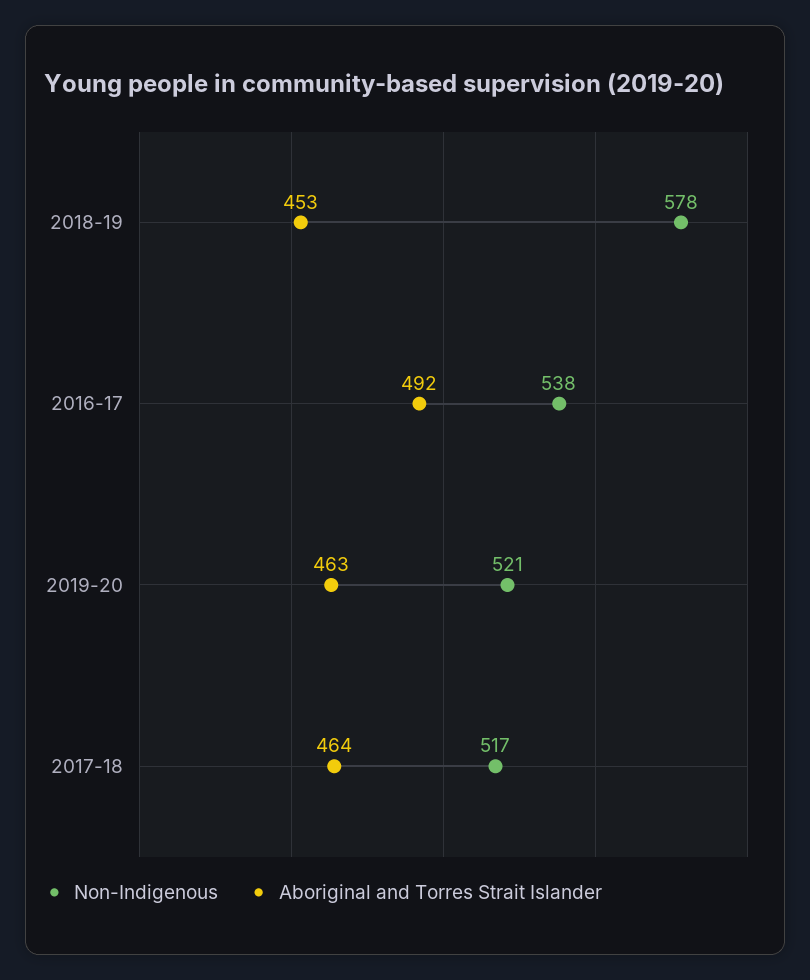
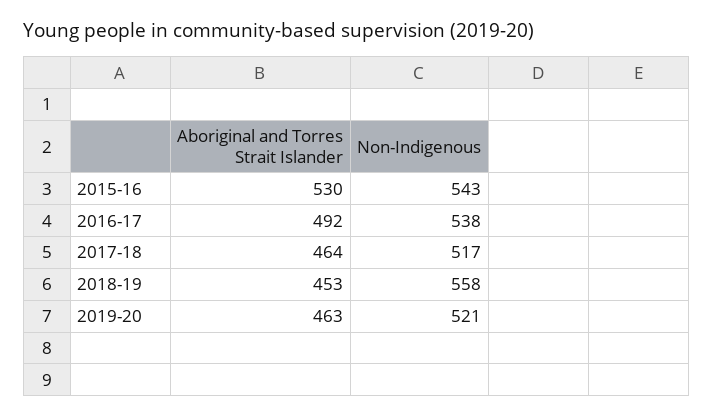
  {
    "Non-Indigenous": {
-     "2018-19": 578,
+     "2018-19": 558,
      "2016-17": 538,
      "2019-20": 521,
-     "2017-18": 517
+     "2017-18": 517,
+     "2015-16": 543
    },
    "Aboriginal and Torres Strait Islander": {
      "2018-19": 453,
      "2016-17": 492,
      "2019-20": 463,
-     "2017-18": 464
+     "2017-18": 464,
+     "2015-16": 530
    }
  }

